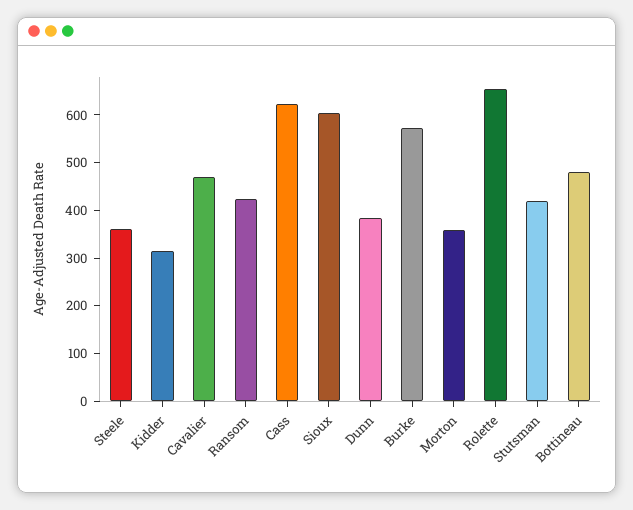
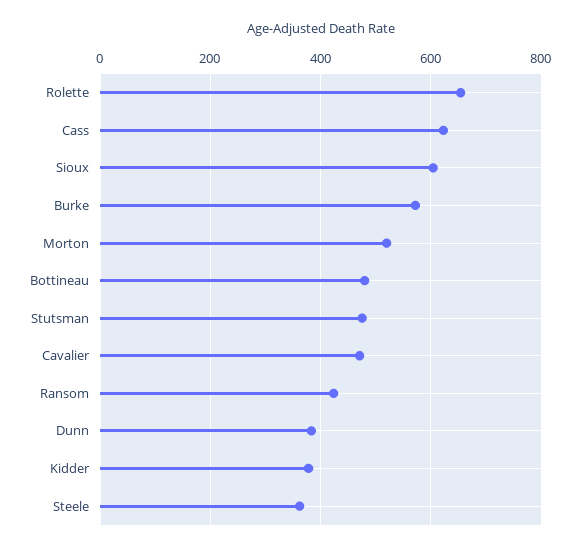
  {
    "Steele": 360,
-   "Kidder": 320,
+   "Kidder": 380,
    "Cavalier": 480,
    "Ransom": 420,
    "Cass": 620,
    "Sioux": 600,
    "Dunn": 380,
    "Burke": 580,
-   "Morton": 360,
+   "Morton": 520,
    "Rolette": 660,
-   "Stutsman": 420,
+   "Stutsman": 480,
    "Bottineau": 480
  }

